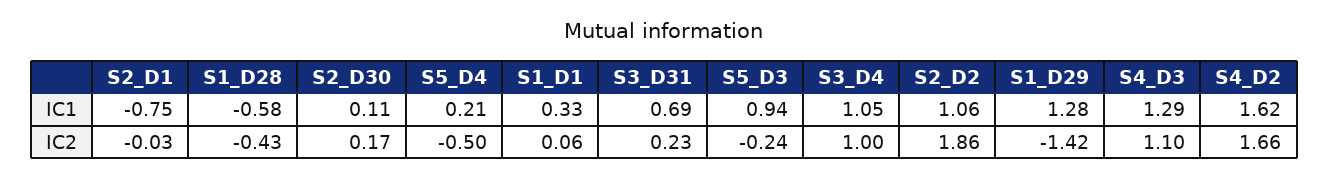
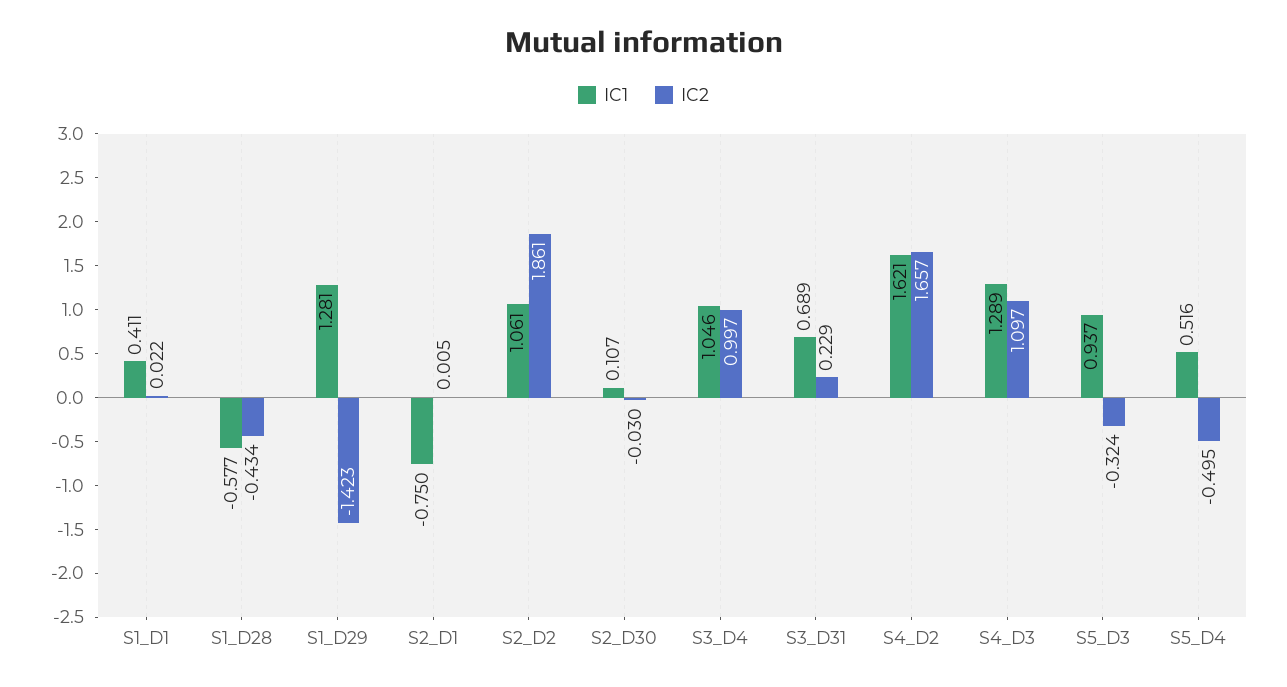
  {
    "IC1": {
      "S2_D1": -0.75,
      "S1_D28": -0.577,
      "S2_D30": 0.107,
-     "S5_D4": 0.21,
+     "S5_D4": 0.516,
-     "S1_D1": 0.33,
+     "S1_D1": 0.411,
      "S3_D31": 0.689,
      "S5_D3": 0.937,
      "S3_D4": 1.046,
      "S2_D2": 1.061,
      "S1_D29": 1.281,
      "S4_D3": 1.289,
      "S4_D2": 1.621
    },
    "IC2": {
-     "S2_D1": -0.03,
+     "S2_D1": 0.005,
      "S1_D28": -0.434,
-     "S2_D30": 0.17,
+     "S2_D30": -0.03,
      "S5_D4": -0.495,
-     "S1_D1": 0.06,
+     "S1_D1": 0.022,
      "S3_D31": 0.229,
-     "S5_D3": -0.24,
+     "S5_D3": -0.324,
      "S3_D4": 0.997,
      "S2_D2": 1.861,
      "S1_D29": -1.423,
      "S4_D3": 1.097,
      "S4_D2": 1.657
    }
  }

